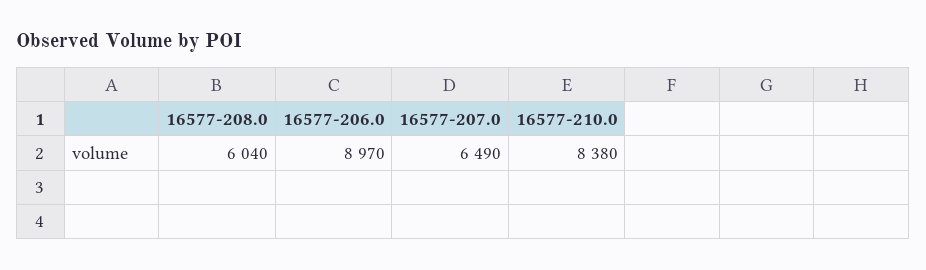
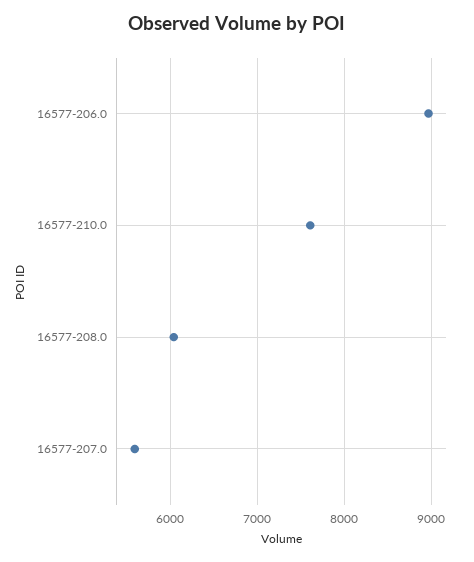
  {
    "16577-208.0": 6040,
    "16577-206.0": 8970,
-   "16577-207.0": 6490,
+   "16577-207.0": 5600,
-   "16577-210.0": 8380
+   "16577-210.0": 7600
  }

